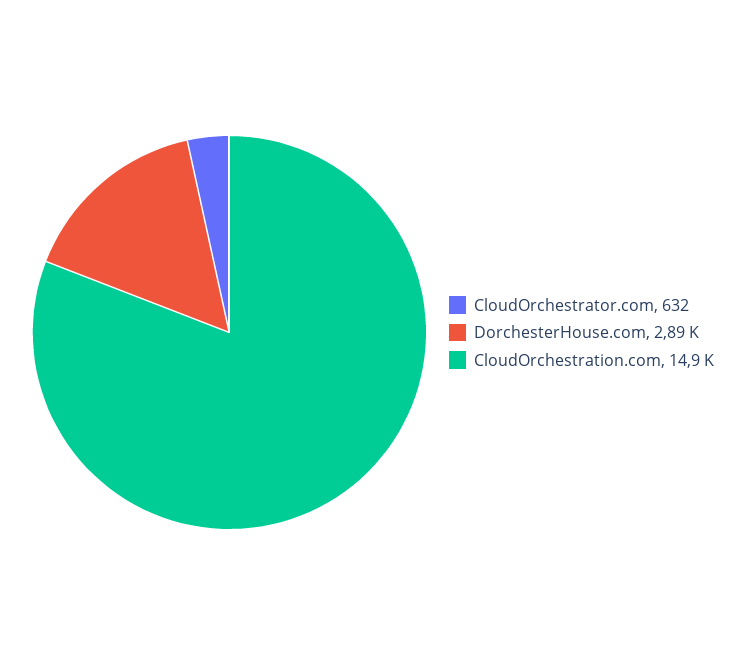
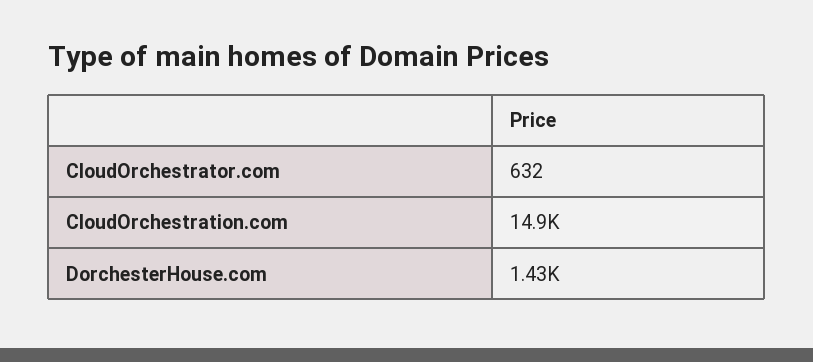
  {
    "CloudOrchestrator.com": 632,
-   "DorchesterHouse.com": 2890,
+   "DorchesterHouse.com": 1430,
    "CloudOrchestration.com": 14900
  }

